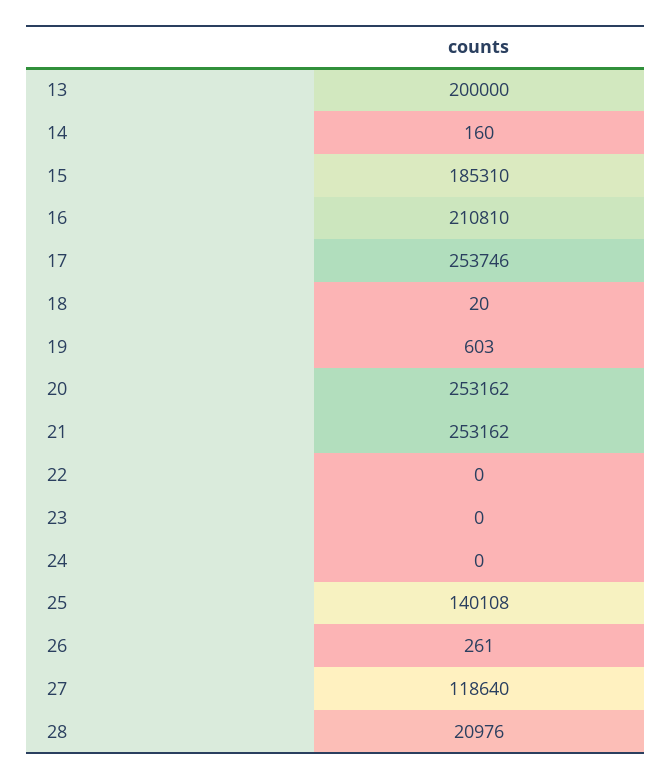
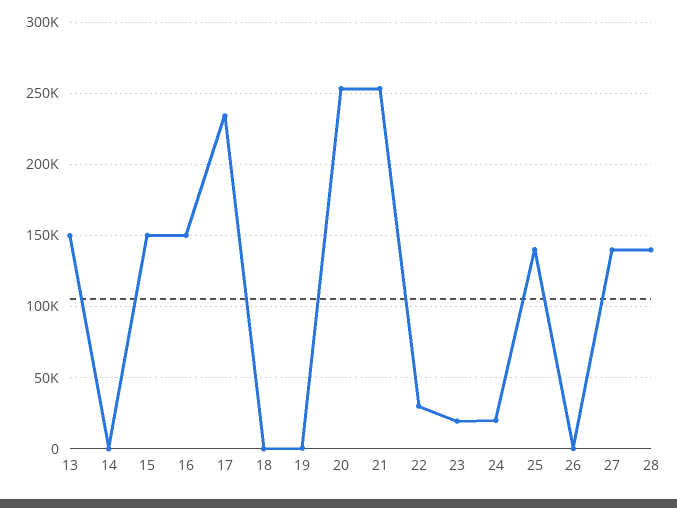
  {
-   "13": 200000,
+   "13": 150000,
    "14": 160,
-   "15": 185310,
+   "15": 150000,
-   "16": 210810,
+   "16": 150000,
-   "17": 253746,
+   "17": 235000,
    "18": 20,
    "19": 603,
    "20": 253162,
    "21": 253162,
-   "22": 0,
+   "22": 30000,
-   "23": 0,
+   "23": 20000,
-   "24": 0,
+   "24": 20000,
    "25": 140108,
    "26": 261,
-   "27": 118640,
+   "27": 140000,
-   "28": 20976
+   "28": 140000
  }

